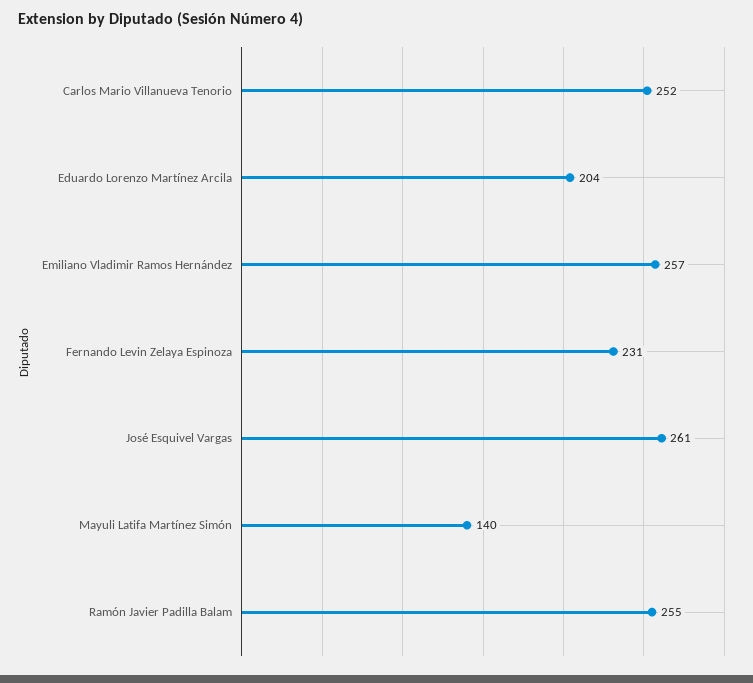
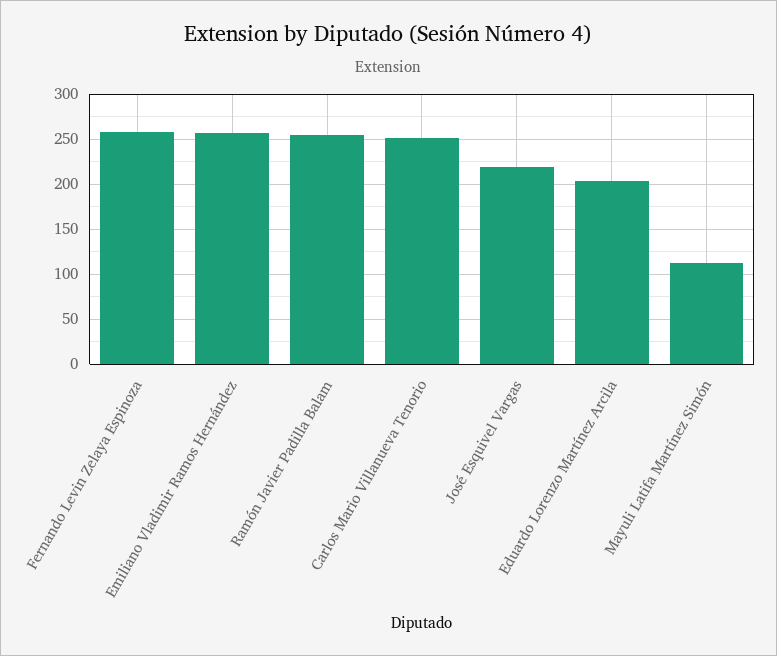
  {
    "Carlos Mario Villanueva Tenorio": 252,
    "Eduardo Lorenzo Martínez Arcila": 204,
    "Emiliano Vladimir Ramos Hernández": 257,
-   "Fernando Levin Zelaya Espinoza": 231,
+   "Fernando Levin Zelaya Espinoza": 260,
-   "José Esquivel Vargas": 261,
+   "José Esquivel Vargas": 220,
-   "Mayuli Latifa Martínez Simón": 140,
+   "Mayuli Latifa Martínez Simón": 110,
    "Ramón Javier Padilla Balam": 255
  }

